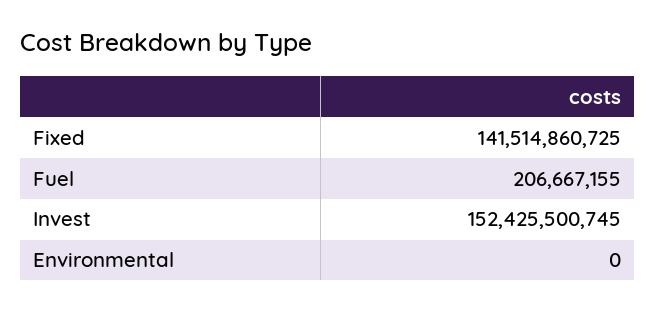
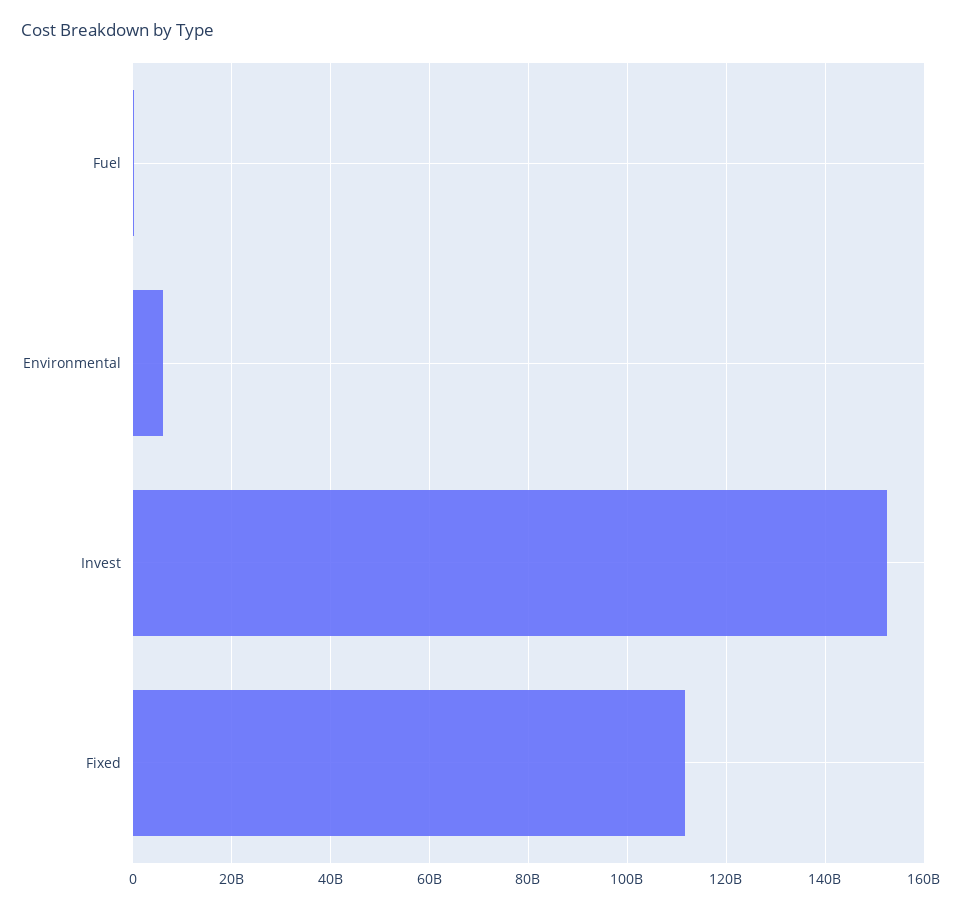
  {
-   "Fixed": 141514860725,
+   "Fixed": 112000000000,
    "Fuel": 206667155,
    "Invest": 152425500745,
-   "Environmental": 0
+   "Environmental": 6000000000
  }

